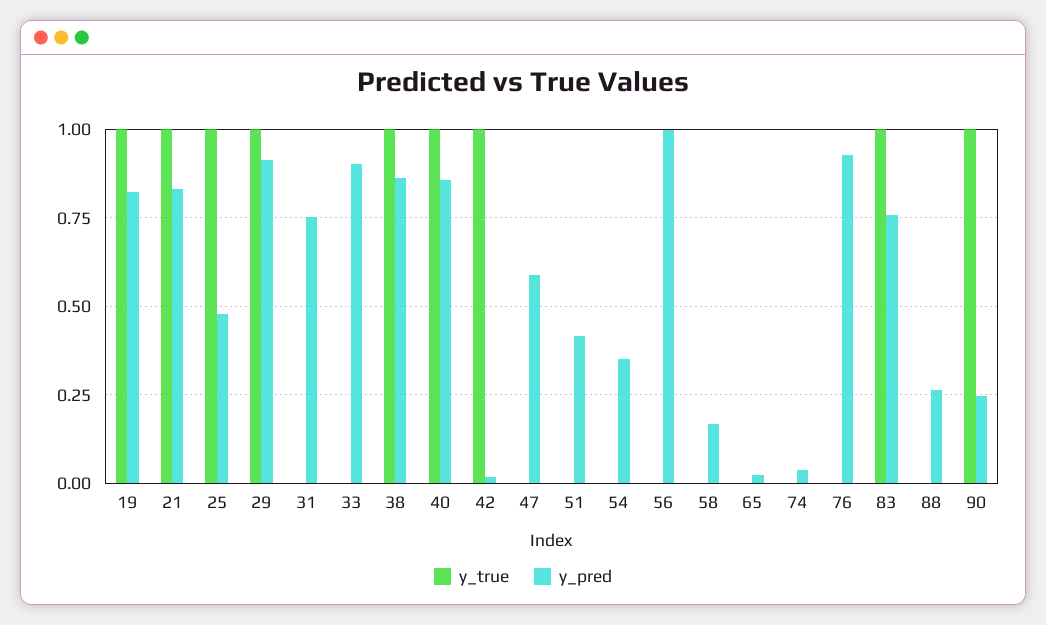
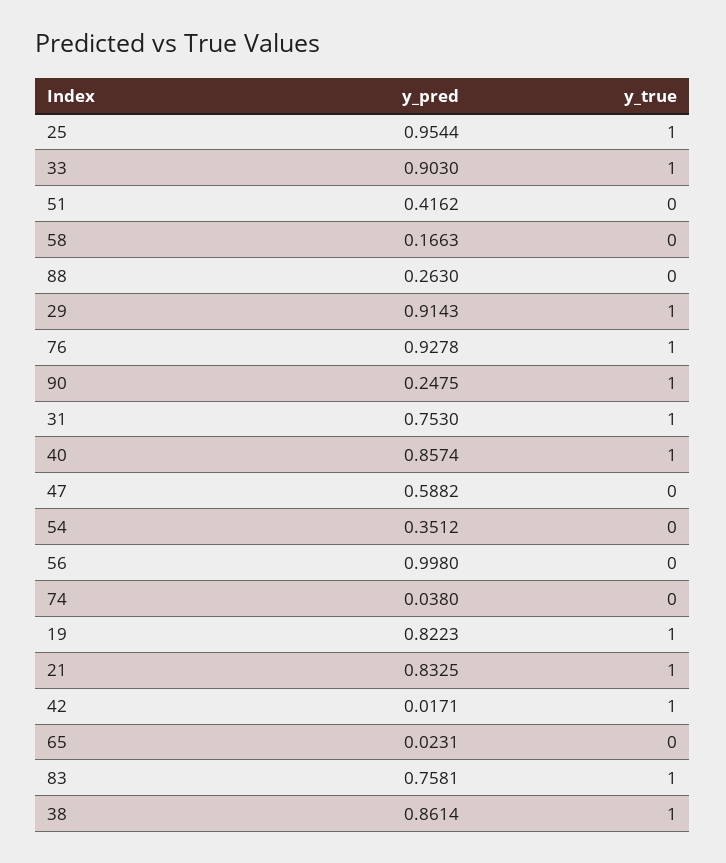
  {
    "y_true": {
      "19": 1,
      "21": 1,
      "25": 1,
      "29": 1,
-     "31": 0,
+     "31": 1,
-     "33": 0,
+     "33": 1,
      "38": 1,
      "40": 1,
      "42": 1,
      "47": 0,
      "51": 0,
      "54": 0,
      "56": 0,
      "58": 0,
      "65": 0,
      "74": 0,
-     "76": 0,
+     "76": 1,
      "83": 1,
      "88": 0,
      "90": 1
    },
    "y_pred": {
      "19": 0.8223,
      "21": 0.8325,
-     "25": 0.475,
+     "25": 0.9544,
      "29": 0.9143,
      "31": 0.753,
      "33": 0.903,
      "38": 0.8614,
      "40": 0.8574,
      "42": 0.0171,
      "47": 0.5882,
      "51": 0.4162,
      "54": 0.3512,
      "56": 0.998,
      "58": 0.1663,
      "65": 0.0231,
      "74": 0.038,
      "76": 0.9278,
      "83": 0.7581,
      "88": 0.263,
      "90": 0.2475
    }
  }

